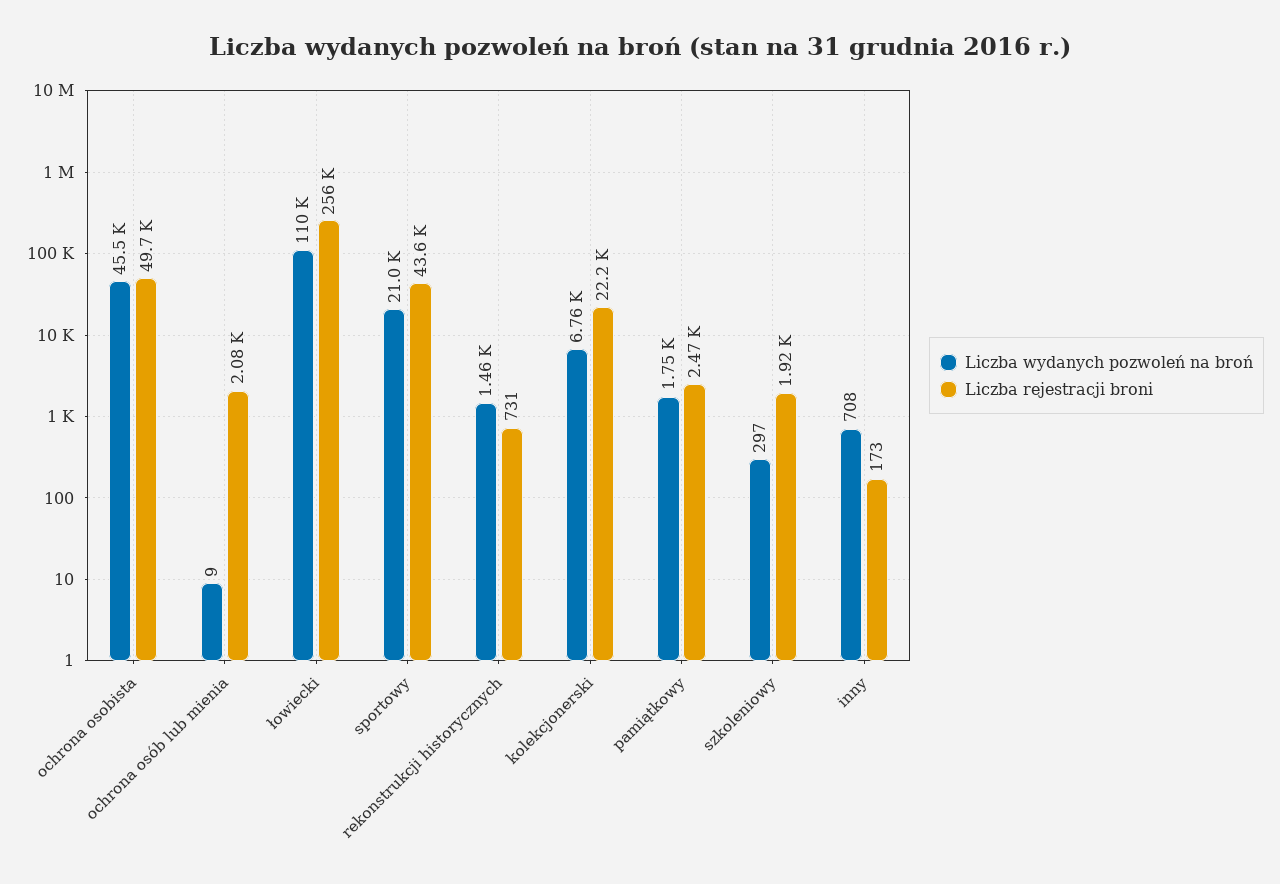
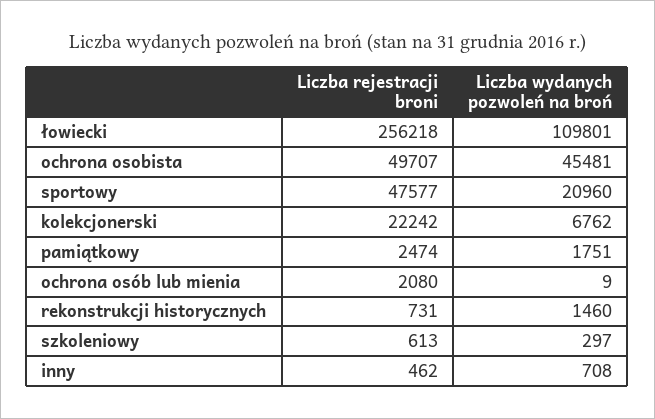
  {
    "Liczba wydanych pozwoleń na broń": {
      "ochrona osobista": 45481,
      "ochrona osób lub mienia": 9,
      "łowiecki": 109801,
      "sportowy": 20960,
      "rekonstrukcji historycznych": 1460,
      "kolekcjonerski": 6762,
      "pamiątkowy": 1751,
      "szkoleniowy": 297,
      "inny": 708
    },
    "Liczba rejestracji broni": {
      "ochrona osobista": 49707,
      "ochrona osób lub mienia": 2080,
      "łowiecki": 256218,
-     "sportowy": 43600,
+     "sportowy": 47577,
      "rekonstrukcji historycznych": 731,
      "kolekcjonerski": 22242,
      "pamiątkowy": 2474,
-     "szkoleniowy": 1920,
+     "szkoleniowy": 613,
-     "inny": 173
+     "inny": 462
    }
  }

